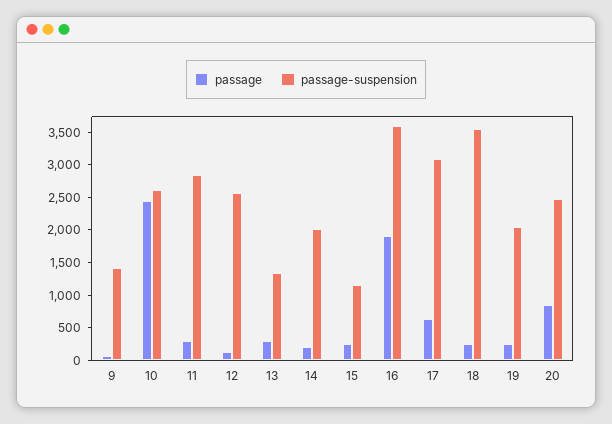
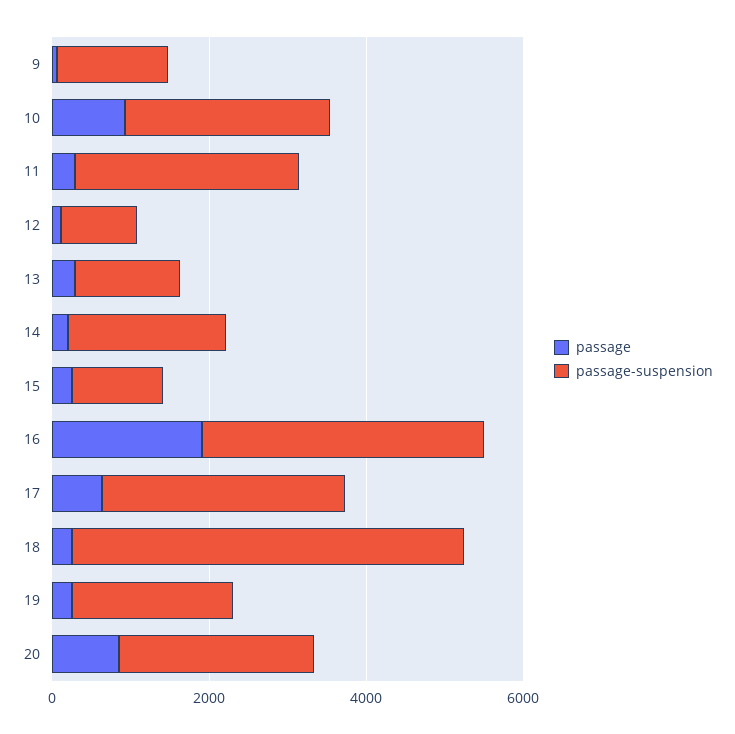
  {
    "passage": {
      "9": 0,
-     "10": 2500,
+     "10": 1000,
      "11": 250,
      "12": 0,
      "13": 250,
      "14": 250,
      "15": 250,
      "16": 2000,
      "17": 750,
      "18": 250,
      "19": 250,
      "20": 750
    },
    "passage-suspension": {
      "9": 1500,
      "10": 2500,
      "11": 2750,
-     "12": 2500,
+     "12": 1000,
      "13": 1250,
      "14": 2000,
      "15": 1250,
      "16": 3500,
      "17": 3000,
-     "18": 3500,
+     "18": 5000,
      "19": 2000,
      "20": 2500
    }
  }

